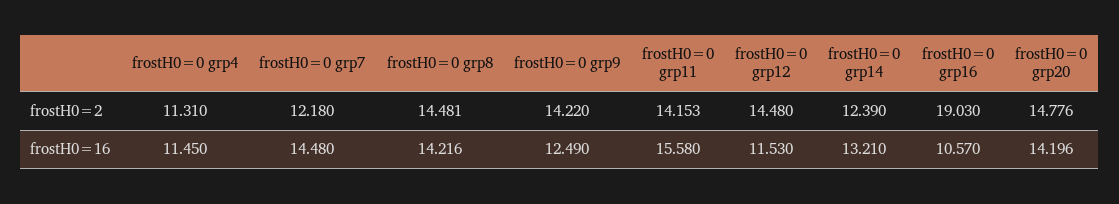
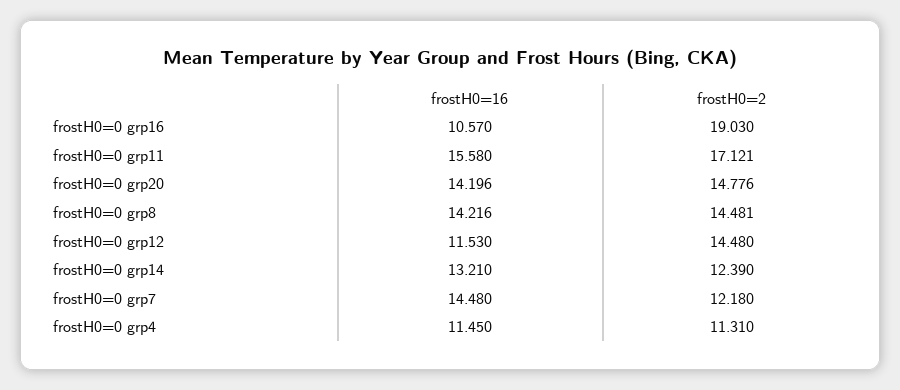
  {
    "frostH0=0 grp4": {
      "frostH0=2": 11.31,
      "frostH0=16": 11.45
    },
    "frostH0=0 grp7": {
      "frostH0=2": 12.18,
      "frostH0=16": 14.48
    },
    "frostH0=0 grp8": {
      "frostH0=2": 14.481,
      "frostH0=16": 14.216
    },
-   "frostH0=0 grp9": {
-     "frostH0=2": 14.22,
-     "frostH0=16": 12.49
-   },
    "frostH0=0 grp11": {
-     "frostH0=2": 14.153,
+     "frostH0=2": 17.121,
      "frostH0=16": 15.58
    },
    "frostH0=0 grp12": {
      "frostH0=2": 14.48,
      "frostH0=16": 11.53
    },
    "frostH0=0 grp14": {
      "frostH0=2": 12.39,
      "frostH0=16": 13.21
    },
    "frostH0=0 grp16": {
      "frostH0=2": 19.03,
      "frostH0=16": 10.57
    },
    "frostH0=0 grp20": {
      "frostH0=2": 14.776,
      "frostH0=16": 14.196
    }
  }

